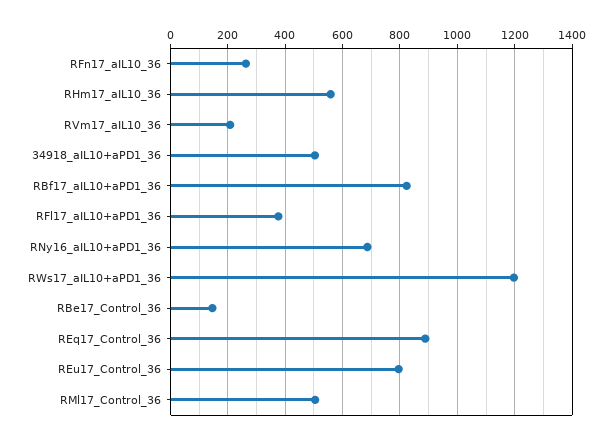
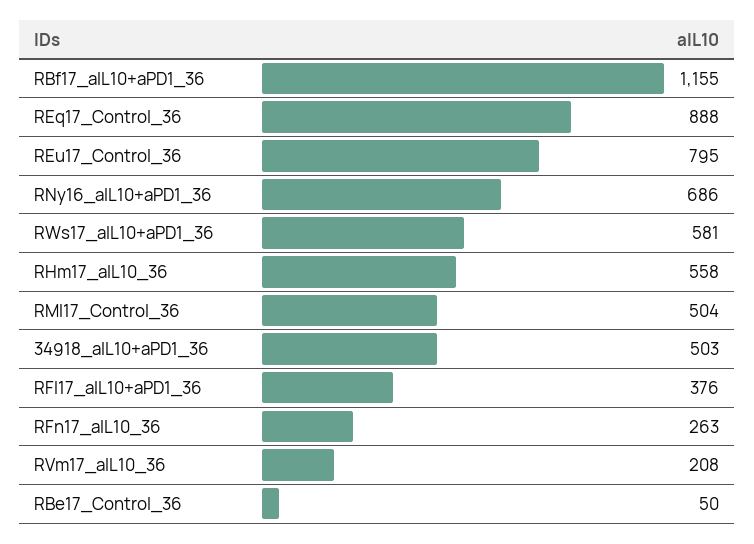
  {
    "RFn17_aIL10_36": 263,
    "RHm17_aIL10_36": 558,
    "RVm17_aIL10_36": 208,
    "34918_aIL10+aPD1_36": 503,
-   "RBf17_aIL10+aPD1_36": 825,
+   "RBf17_aIL10+aPD1_36": 1155,
    "RFl17_aIL10+aPD1_36": 376,
    "RNy16_aIL10+aPD1_36": 686,
-   "RWs17_aIL10+aPD1_36": 1200,
+   "RWs17_aIL10+aPD1_36": 581,
-   "RBe17_Control_36": 150,
+   "RBe17_Control_36": 50,
    "REq17_Control_36": 888,
    "REu17_Control_36": 795,
    "RMl17_Control_36": 504
  }

